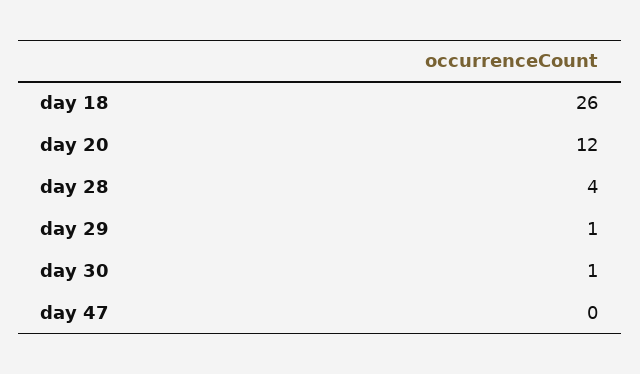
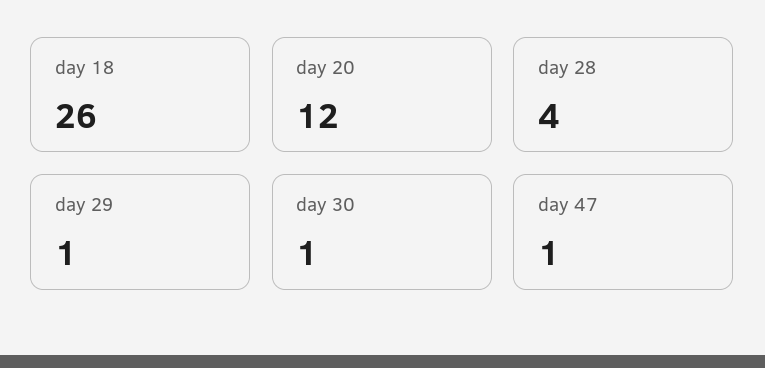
  {
    "day 18": 26,
    "day 20": 12,
    "day 28": 4,
    "day 29": 1,
    "day 30": 1,
-   "day 47": 0
+   "day 47": 1
  }

